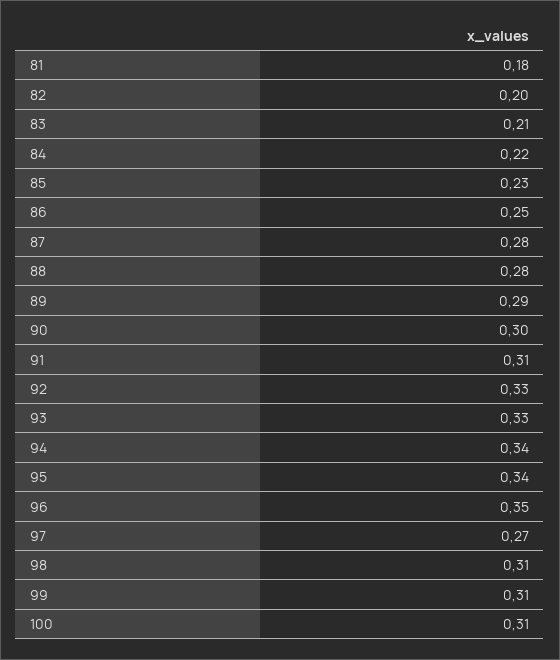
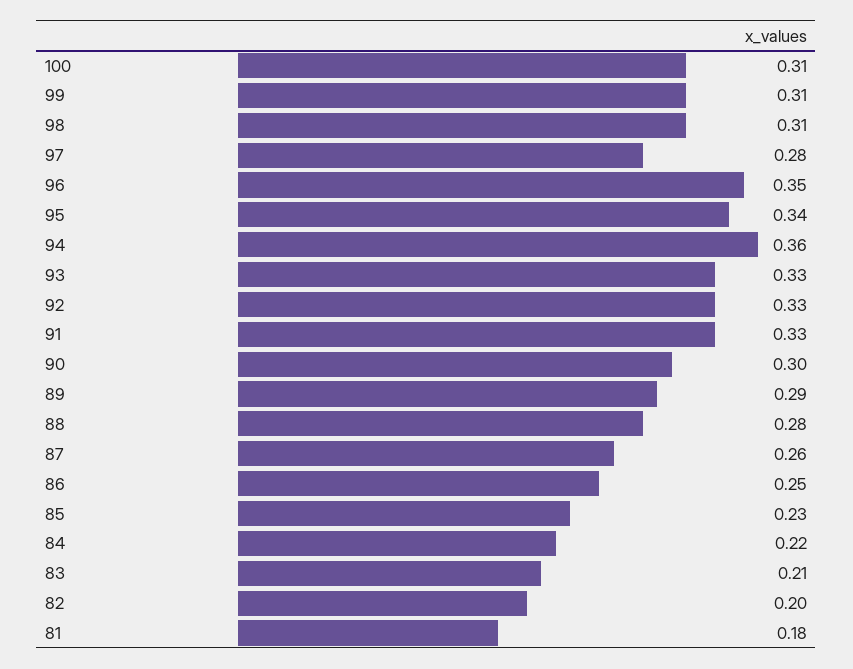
  {
    "81": 0.18,
    "82": 0.2,
    "83": 0.21,
    "84": 0.22,
    "85": 0.23,
    "86": 0.25,
-   "87": 0.28,
+   "87": 0.26,
    "88": 0.28,
    "89": 0.29,
    "90": 0.3,
-   "91": 0.31,
+   "91": 0.33,
    "92": 0.33,
    "93": 0.33,
-   "94": 0.34,
+   "94": 0.36,
    "95": 0.34,
    "96": 0.35,
-   "97": 0.27,
+   "97": 0.28,
    "98": 0.31,
    "99": 0.31,
    "100": 0.31
  }

